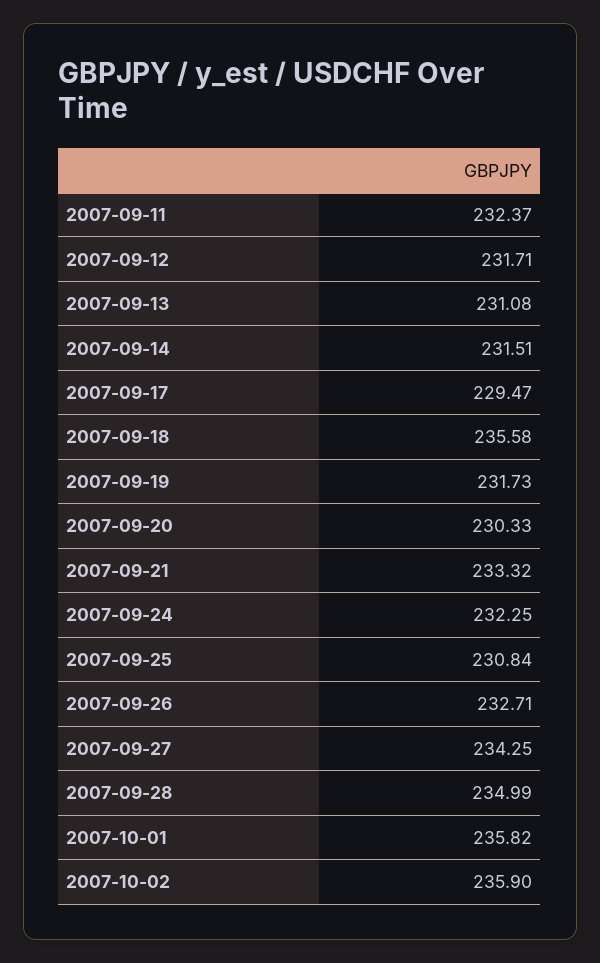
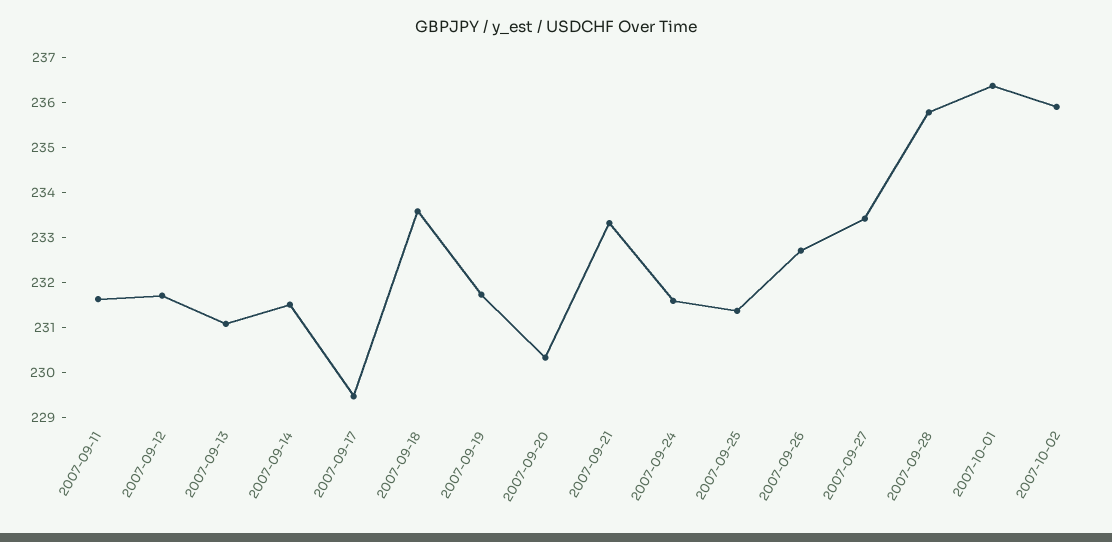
  {
-   "2007-09-11": 232.37,
+   "2007-09-11": 231.6,
    "2007-09-12": 231.71,
    "2007-09-13": 231.08,
    "2007-09-14": 231.51,
    "2007-09-17": 229.47,
-   "2007-09-18": 235.58,
+   "2007-09-18": 233.6,
    "2007-09-19": 231.73,
    "2007-09-20": 230.33,
    "2007-09-21": 233.32,
-   "2007-09-24": 232.25,
+   "2007-09-24": 231.6,
-   "2007-09-25": 230.84,
+   "2007-09-25": 231.4,
    "2007-09-26": 232.71,
-   "2007-09-27": 234.25,
+   "2007-09-27": 233.4,
-   "2007-09-28": 234.99,
+   "2007-09-28": 235.8,
-   "2007-10-01": 235.82,
+   "2007-10-01": 236.4,
    "2007-10-02": 235.9
  }

